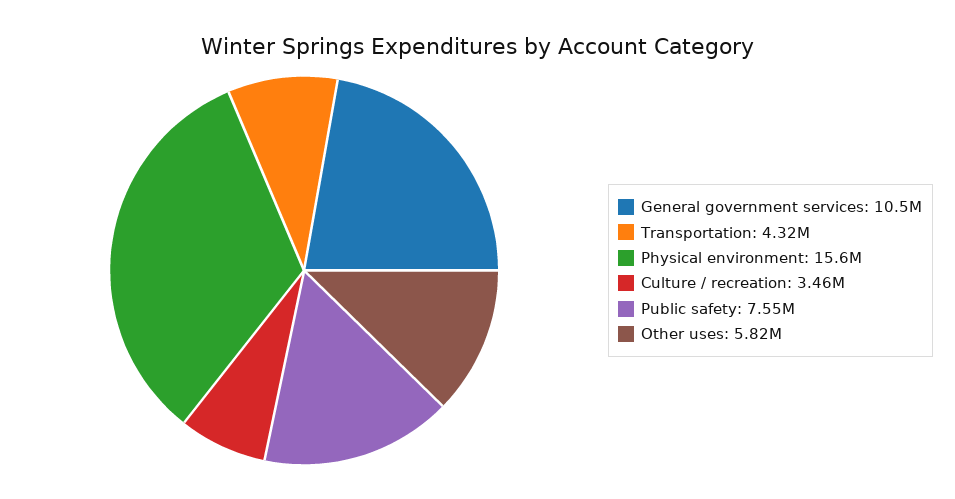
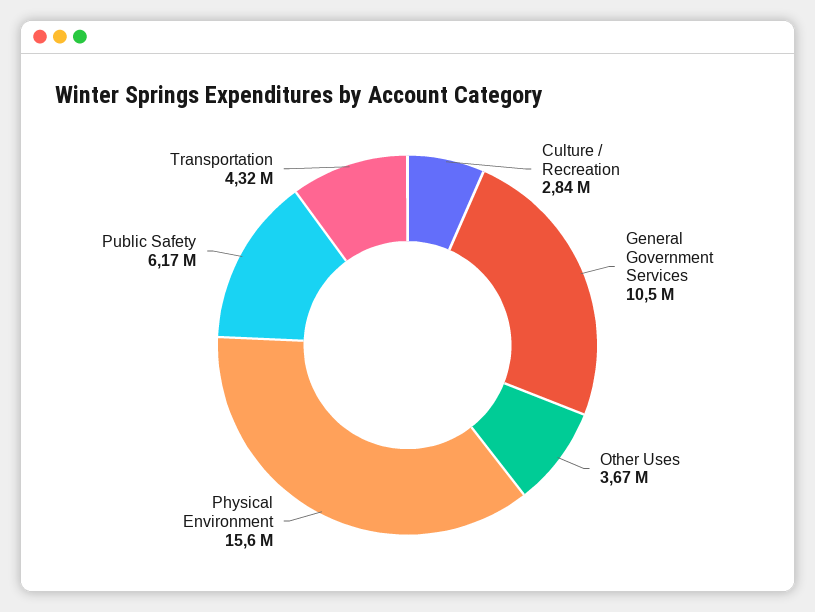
  {
    "General government services": 10500000,
    "Transportation": 4320000,
    "Physical environment": 15600000,
-   "Culture / recreation": 3460000,
+   "Culture / recreation": 2840000,
-   "Public safety": 7550000,
+   "Public safety": 6170000,
-   "Other uses": 5820000
+   "Other uses": 3670000
  }

